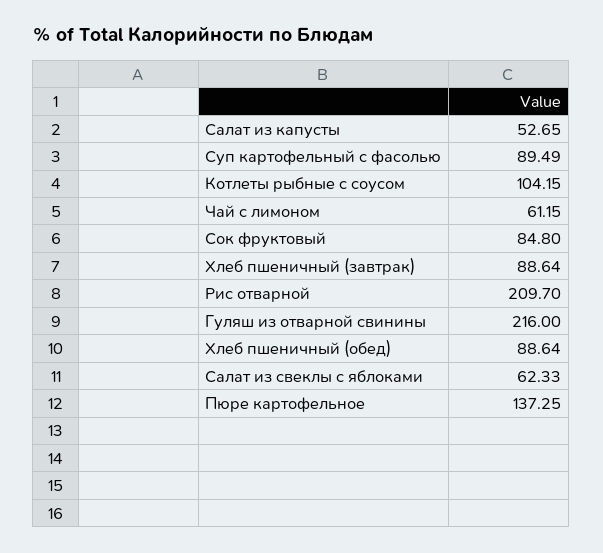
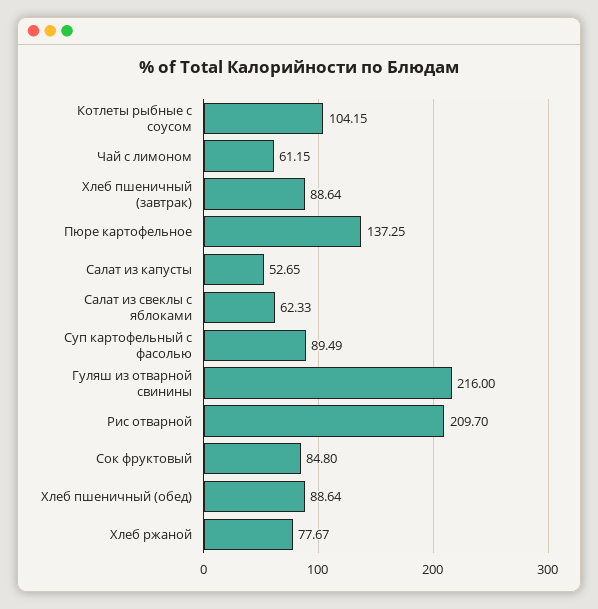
  {
    "Салат из капусты": 52.65,
    "Суп картофельный с фасолью": 89.49,
    "Котлеты рыбные с соусом": 104.15,
    "Чай с лимоном": 61.15,
    "Сок фруктовый": 84.8,
    "Хлеб пшеничный (завтрак)": 88.64,
    "Рис отварной": 209.7,
    "Гуляш из отварной свинины": 216,
    "Хлеб пшеничный (обед)": 88.64,
    "Салат из свеклы с яблоками": 62.33,
-   "Пюре картофельное": 137.25
+   "Пюре картофельное": 137.25,
+   "Хлеб ржаной": 77.67
  }

